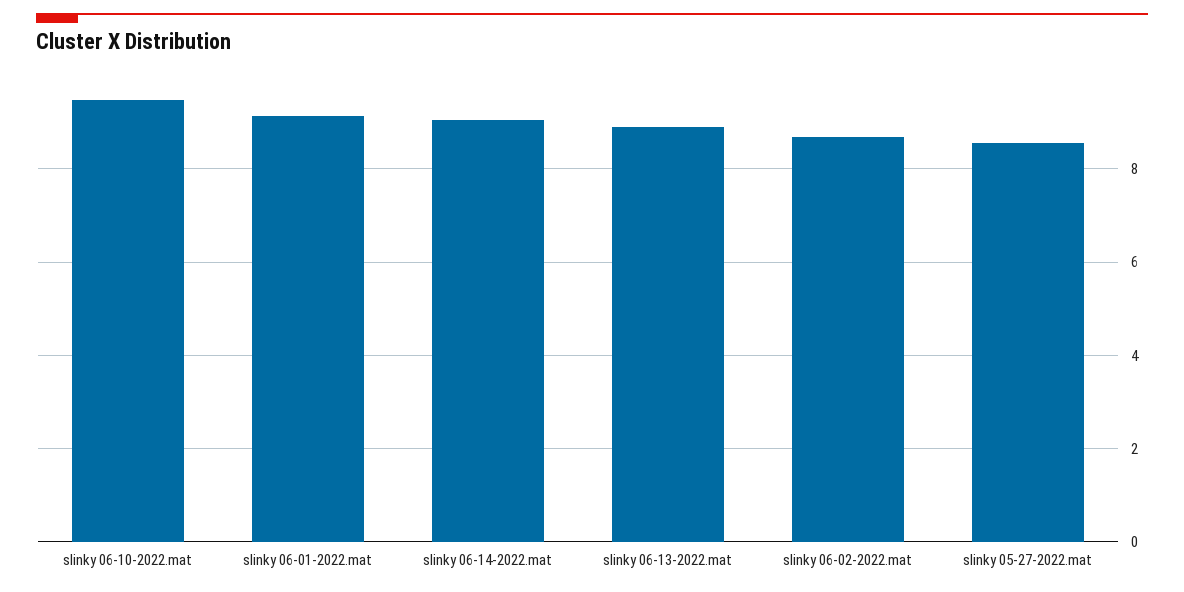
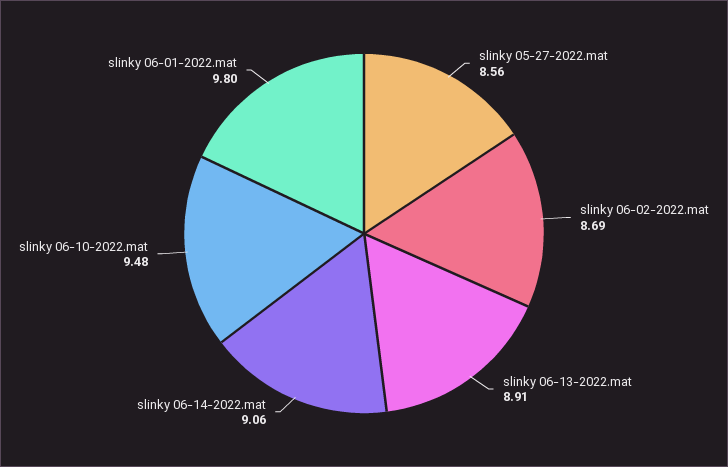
  {
    "slinky 06-10-2022.mat": 9.48,
-   "slinky 06-01-2022.mat": 9.2,
+   "slinky 06-01-2022.mat": 9.8,
    "slinky 06-14-2022.mat": 9.06,
    "slinky 06-13-2022.mat": 8.91,
    "slinky 06-02-2022.mat": 8.69,
    "slinky 05-27-2022.mat": 8.56
  }

